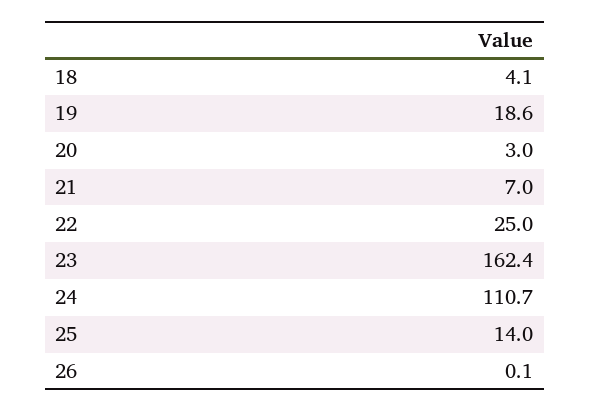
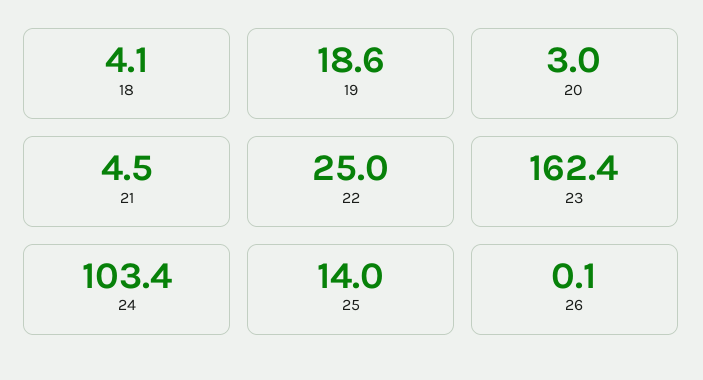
  {
    "18": 4.1,
    "19": 18.6,
    "20": 3,
-   "21": 7,
+   "21": 4.5,
    "22": 25,
    "23": 162.4,
-   "24": 110.7,
+   "24": 103.4,
    "25": 14,
    "26": 0.1
  }

